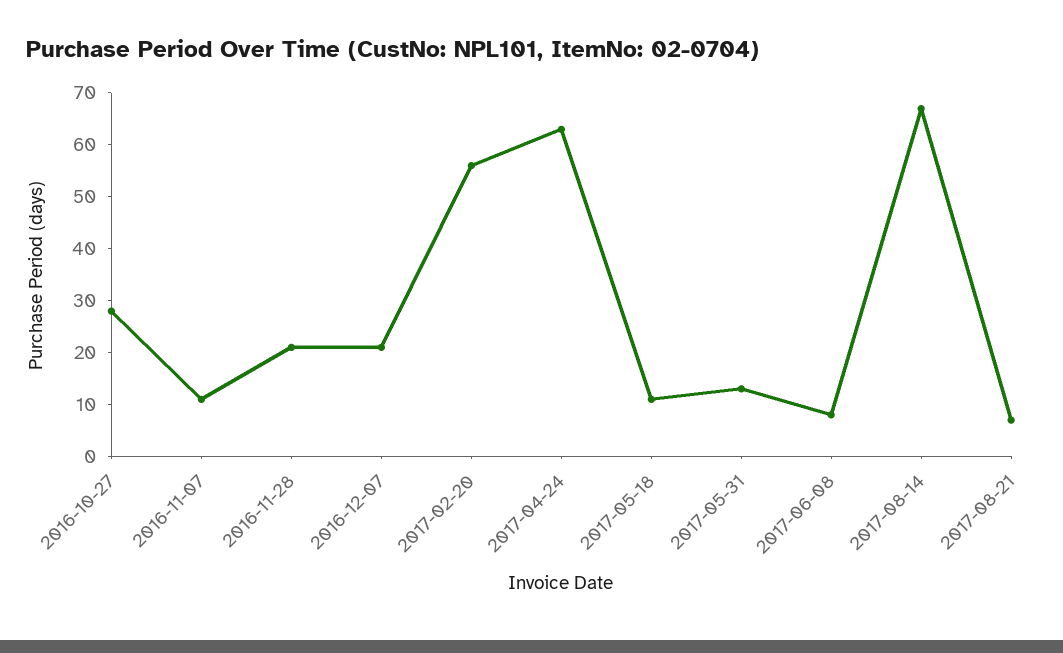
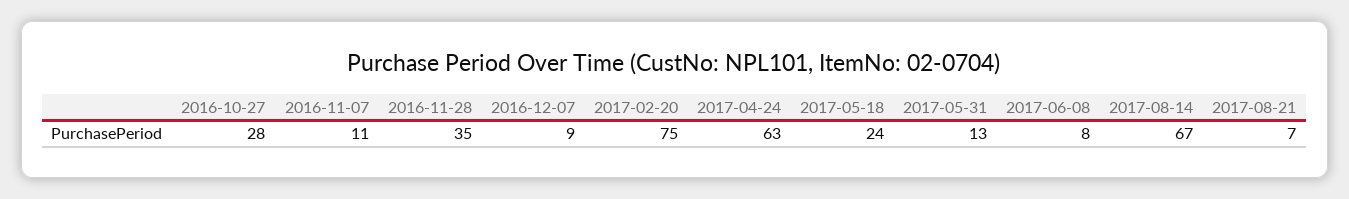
  {
    "2016-10-27": 28,
    "2016-11-07": 11,
-   "2016-11-28": 20,
+   "2016-11-28": 35,
-   "2016-12-07": 20,
+   "2016-12-07": 9,
-   "2017-02-20": 55,
+   "2017-02-20": 75,
    "2017-04-24": 63,
-   "2017-05-18": 10,
+   "2017-05-18": 24,
    "2017-05-31": 13,
    "2017-06-08": 8,
    "2017-08-14": 67,
    "2017-08-21": 7
  }

